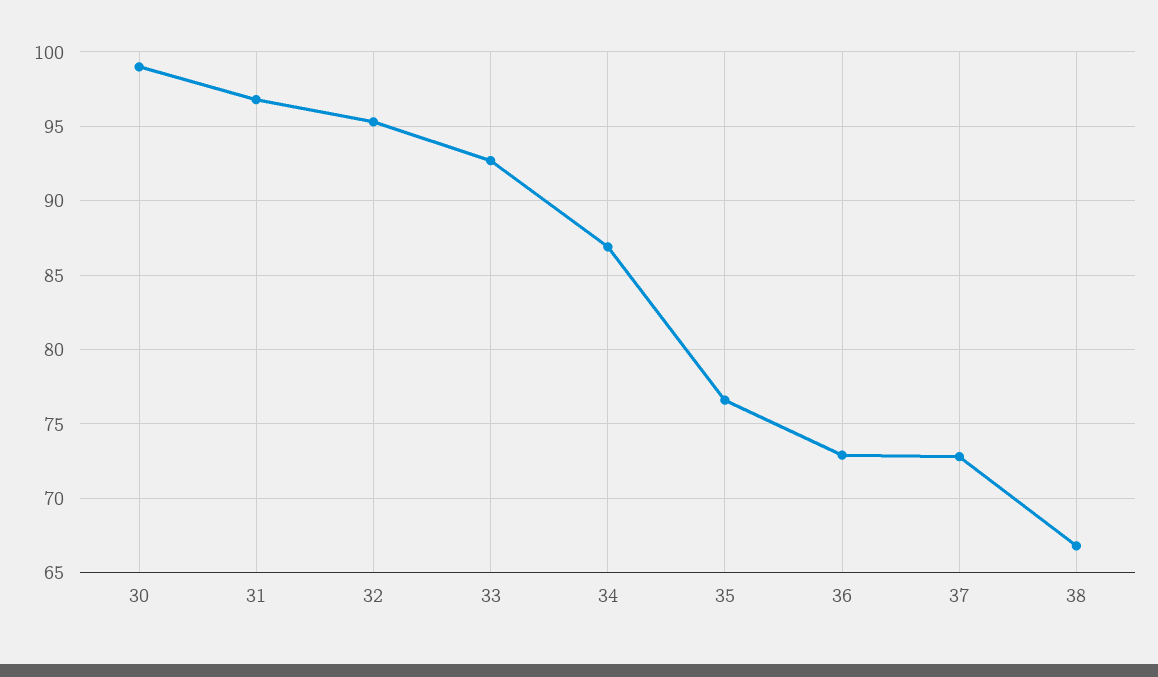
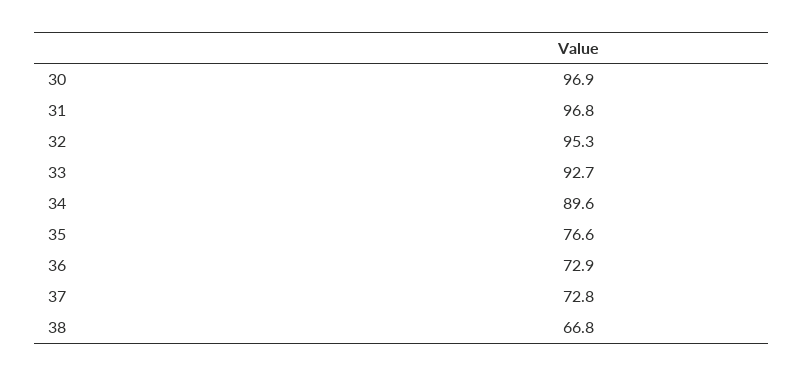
  {
-   "30": 99,
+   "30": 96.9,
    "31": 96.8,
    "32": 95.3,
    "33": 92.7,
-   "34": 87,
+   "34": 89.6,
    "35": 76.6,
    "36": 72.9,
    "37": 72.8,
    "38": 66.8
  }

